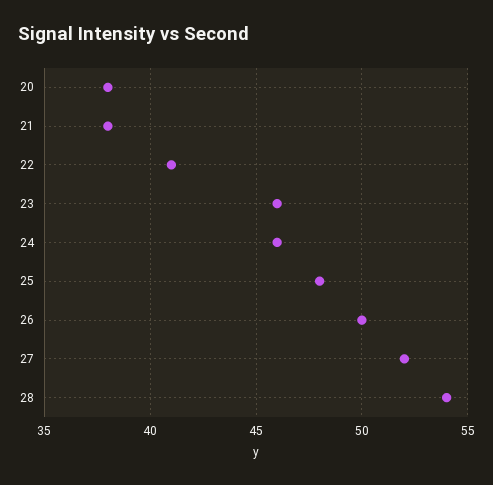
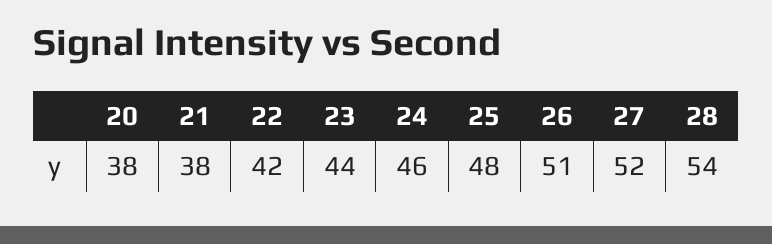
  {
    "20": 38,
    "21": 38,
-   "22": 41,
+   "22": 42,
-   "23": 46,
+   "23": 44,
    "24": 46,
    "25": 48,
-   "26": 50,
+   "26": 51,
    "27": 52,
    "28": 54
  }

